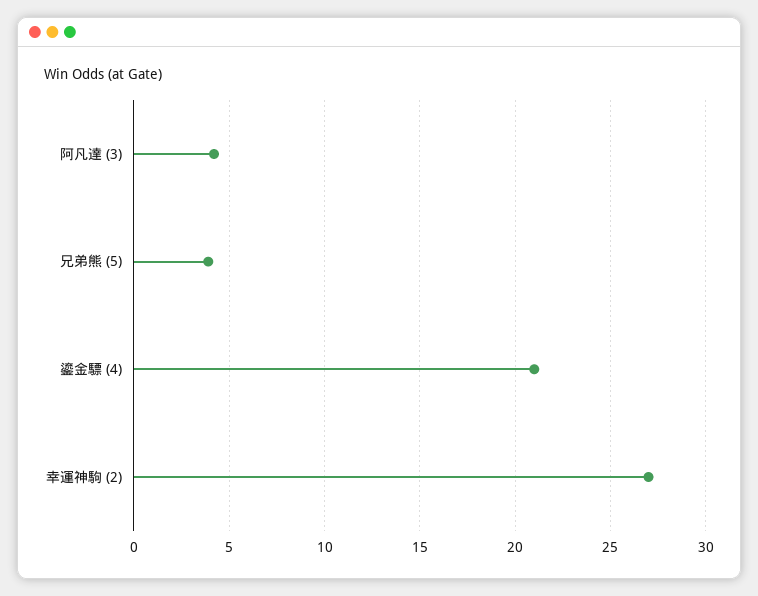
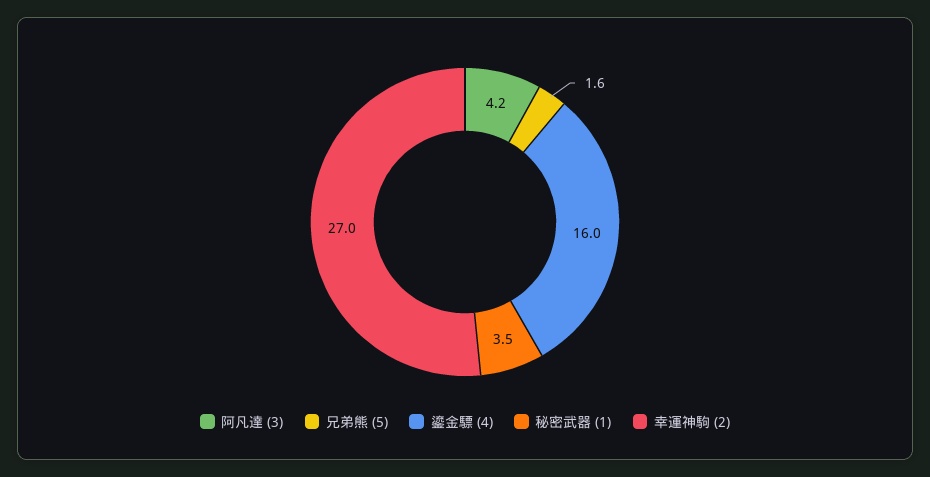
  {
    "阿凡達 (3)": 4.2,
-   "兄弟熊 (5)": 4,
+   "兄弟熊 (5)": 1.6,
-   "鎏金驃 (4)": 21,
+   "鎏金驃 (4)": 16,
-   "幸運神駒 (2)": 27
+   "幸運神駒 (2)": 27,
+   "秘密武器 (1)": 3.5
  }

